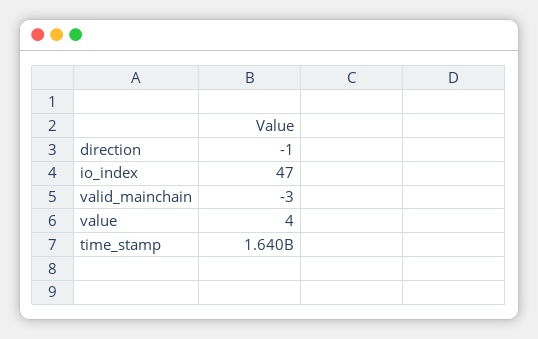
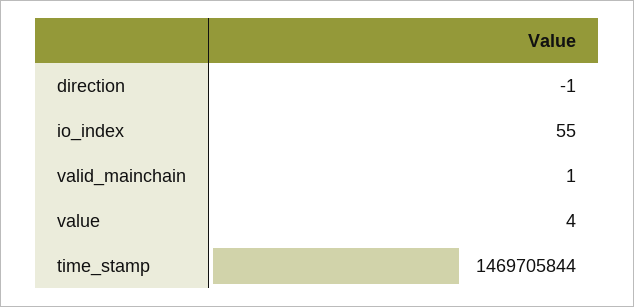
  {
    "direction": -1,
-   "io_index": 47,
+   "io_index": 55,
-   "valid_mainchain": -3,
+   "valid_mainchain": 1,
    "value": 4,
-   "time_stamp": 1640000000
+   "time_stamp": 1469705844
  }

